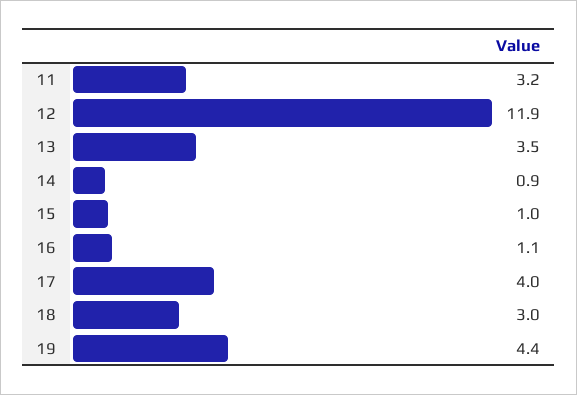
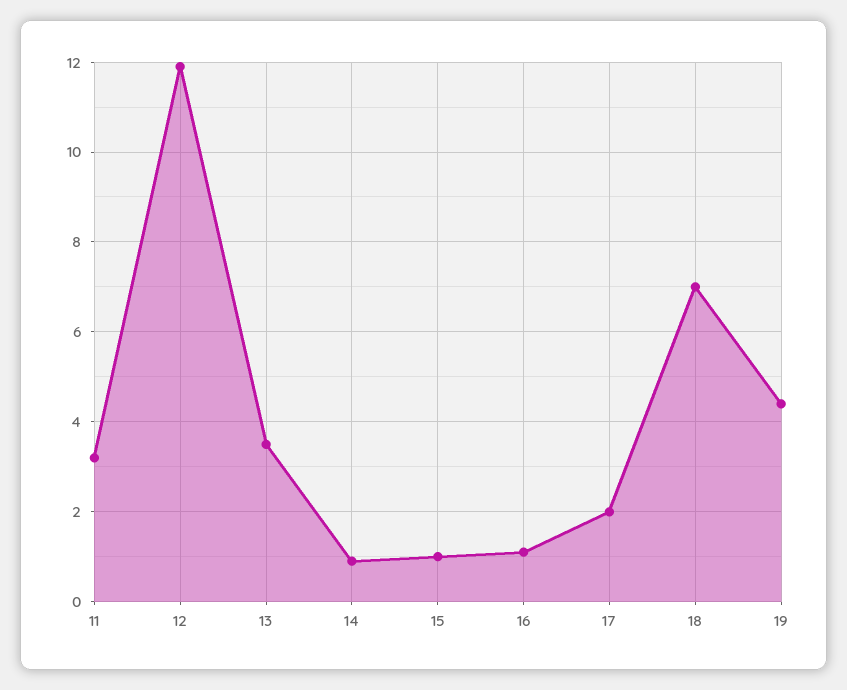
  {
    "11": 3.2,
    "12": 11.9,
    "13": 3.5,
    "14": 0.9,
    "15": 1,
    "16": 1.1,
-   "17": 4,
+   "17": 2,
-   "18": 3,
+   "18": 7,
    "19": 4.4
  }

